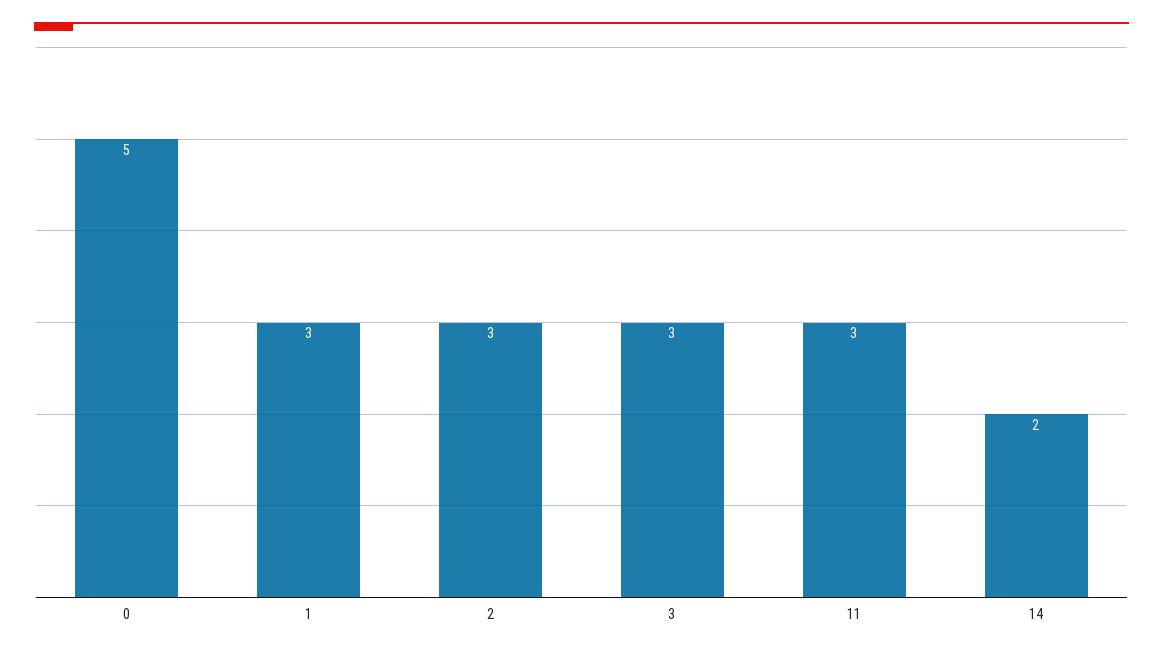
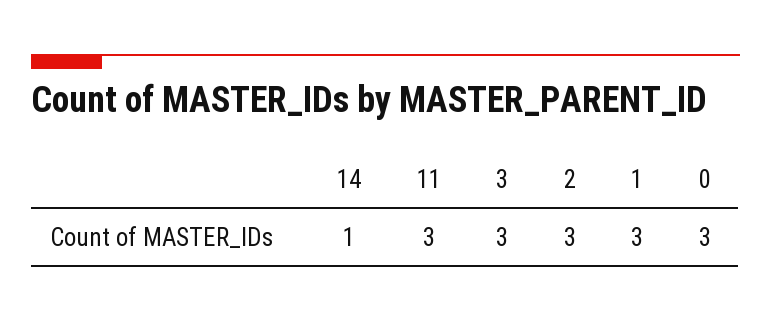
  {
-   "0": 5,
+   "0": 3,
    "1": 3,
    "2": 3,
    "3": 3,
    "11": 3,
-   "14": 2
+   "14": 1
  }

